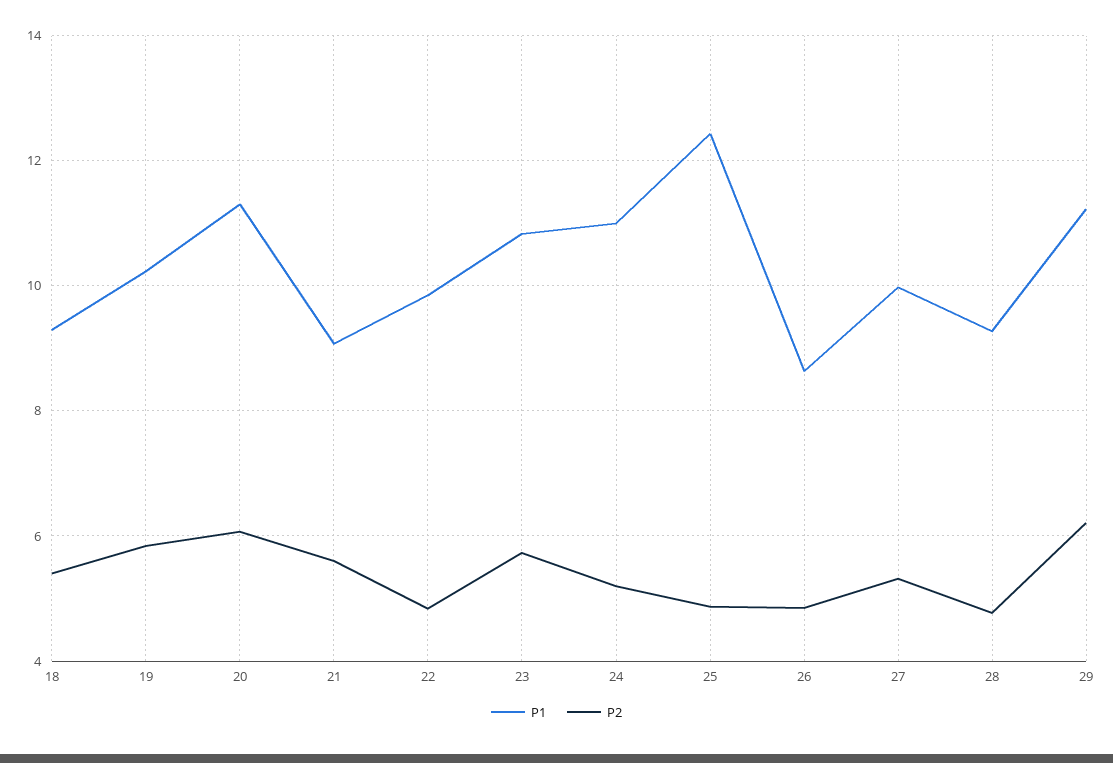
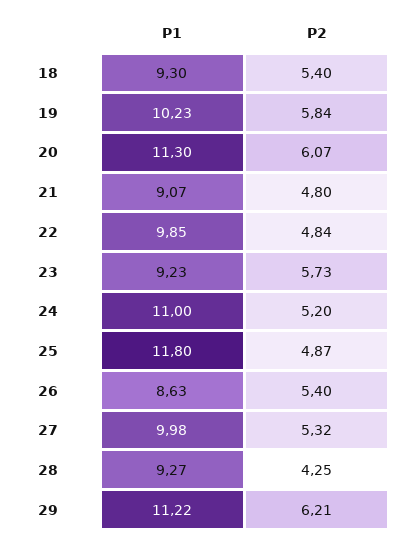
  {
    "P1": {
      "18": 9.3,
      "19": 10.23,
      "20": 11.3,
      "21": 9.07,
      "22": 9.85,
-     "23": 10.8,
+     "23": 9.23,
      "24": 11,
-     "25": 12.4,
+     "25": 11.8,
      "26": 8.63,
      "27": 9.98,
      "28": 9.27,
      "29": 11.22
    },
    "P2": {
      "18": 5.4,
      "19": 5.84,
      "20": 6.07,
-     "21": 5.6,
+     "21": 4.8,
      "22": 4.84,
      "23": 5.73,
      "24": 5.2,
      "25": 4.87,
-     "26": 4.8,
+     "26": 5.4,
      "27": 5.32,
-     "28": 4.8,
+     "28": 4.25,
      "29": 6.21
    }
  }

